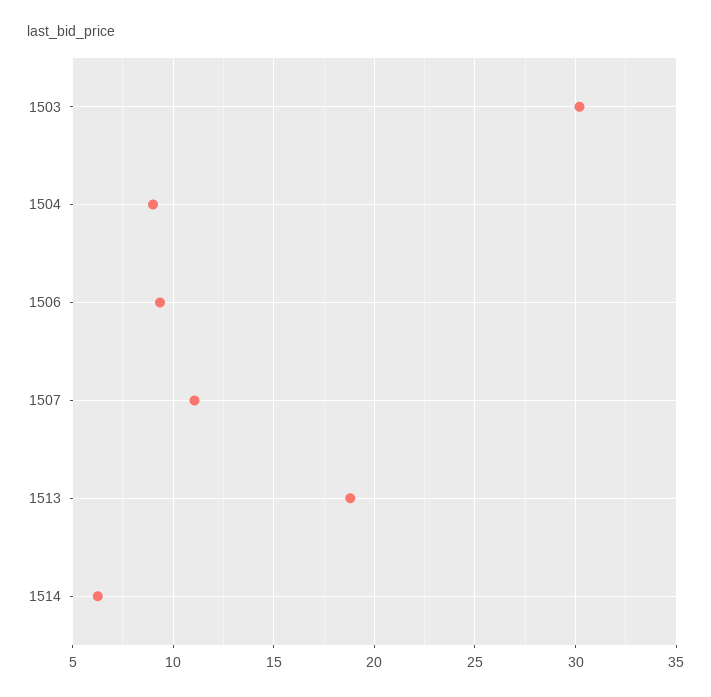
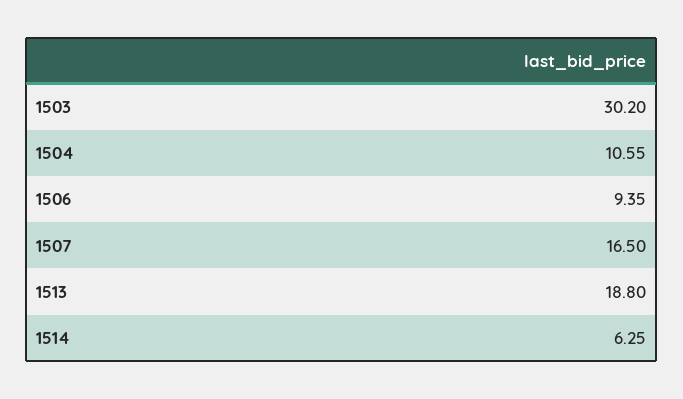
  {
    "1503": 30.2,
-   "1504": 9,
+   "1504": 10.55,
    "1506": 9.35,
-   "1507": 11,
+   "1507": 16.5,
    "1513": 18.8,
    "1514": 6.25
  }

